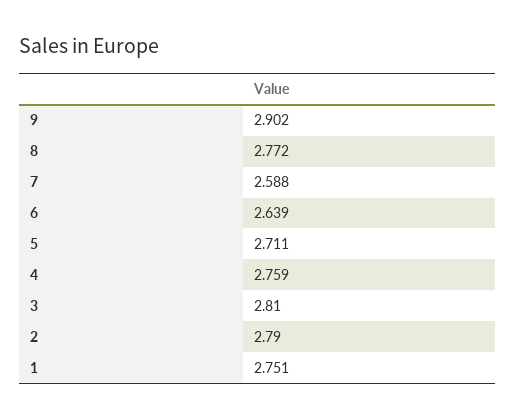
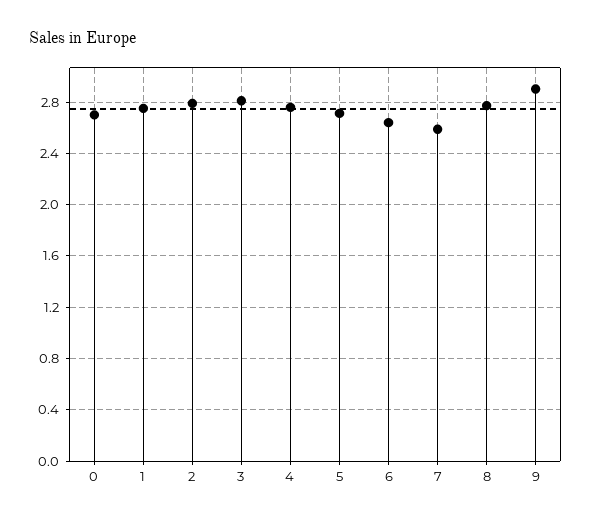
  {
    "9": 2.902,
    "8": 2.772,
    "7": 2.588,
    "6": 2.639,
    "5": 2.711,
    "4": 2.759,
    "3": 2.81,
    "2": 2.79,
-   "1": 2.751
+   "1": 2.751,
+   "0": 2.7
  }

